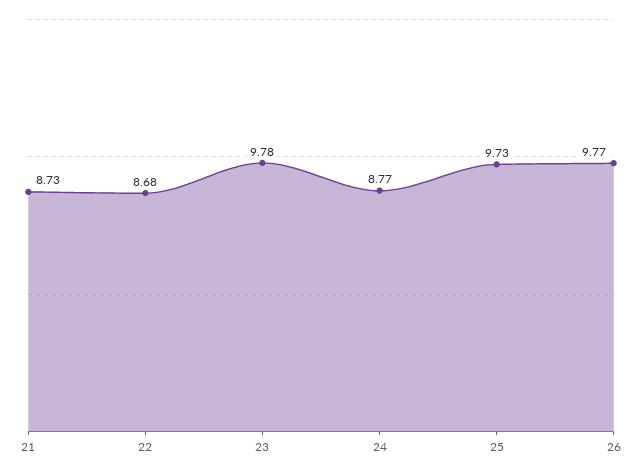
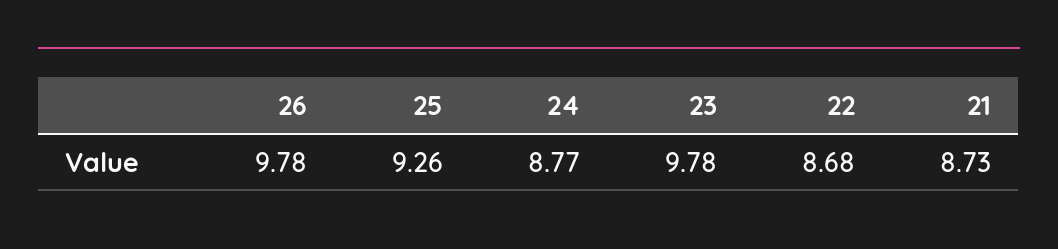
  {
    "21": 8.73,
    "22": 8.68,
    "23": 9.78,
    "24": 8.77,
-   "25": 9.73,
+   "25": 9.26,
-   "26": 9.77
+   "26": 9.78
  }

